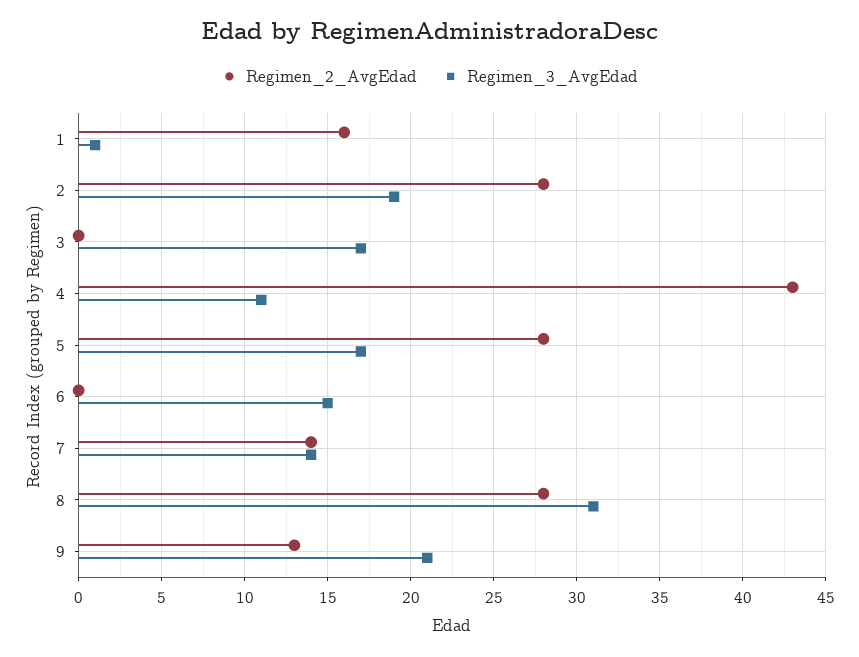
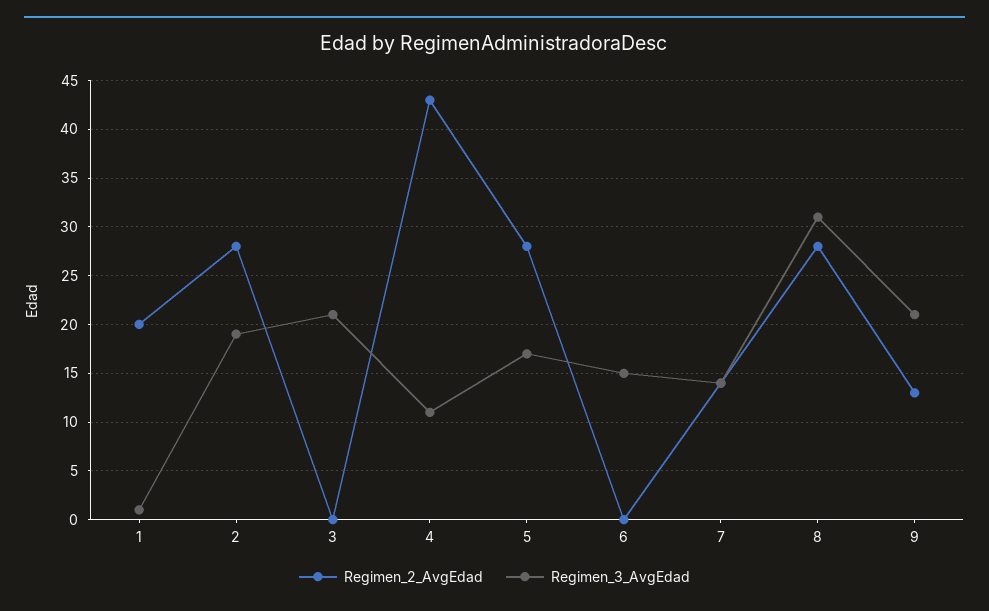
  {
    "Regimen_2_AvgEdad": {
-     "1": 16,
+     "1": 20,
      "2": 28,
      "3": 0,
      "4": 43,
      "5": 28,
      "6": 0,
      "7": 14,
      "8": 28,
      "9": 13
    },
    "Regimen_3_AvgEdad": {
      "1": 1,
      "2": 19,
-     "3": 17,
+     "3": 21,
      "4": 11,
      "5": 17,
      "6": 15,
      "7": 14,
      "8": 31,
      "9": 21
    }
  }

